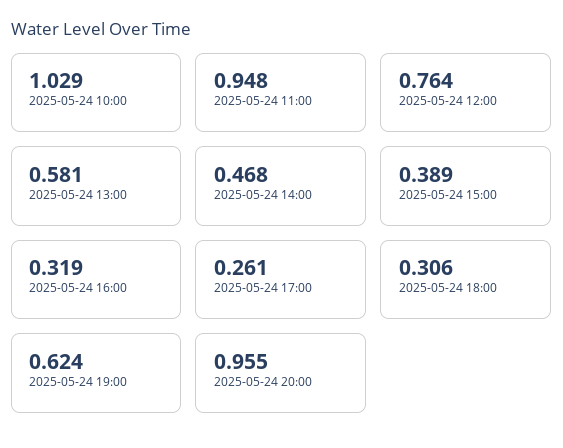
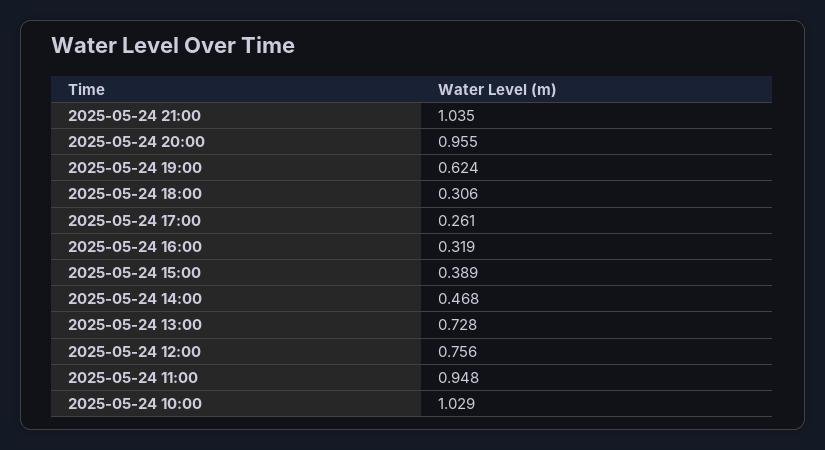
  {
    "2025-05-24 10:00": 1.029,
    "2025-05-24 11:00": 0.948,
-   "2025-05-24 12:00": 0.764,
+   "2025-05-24 12:00": 0.756,
-   "2025-05-24 13:00": 0.581,
+   "2025-05-24 13:00": 0.728,
    "2025-05-24 14:00": 0.468,
    "2025-05-24 15:00": 0.389,
    "2025-05-24 16:00": 0.319,
    "2025-05-24 17:00": 0.261,
    "2025-05-24 18:00": 0.306,
    "2025-05-24 19:00": 0.624,
-   "2025-05-24 20:00": 0.955
+   "2025-05-24 20:00": 0.955,
+   "2025-05-24 21:00": 1.035
  }

